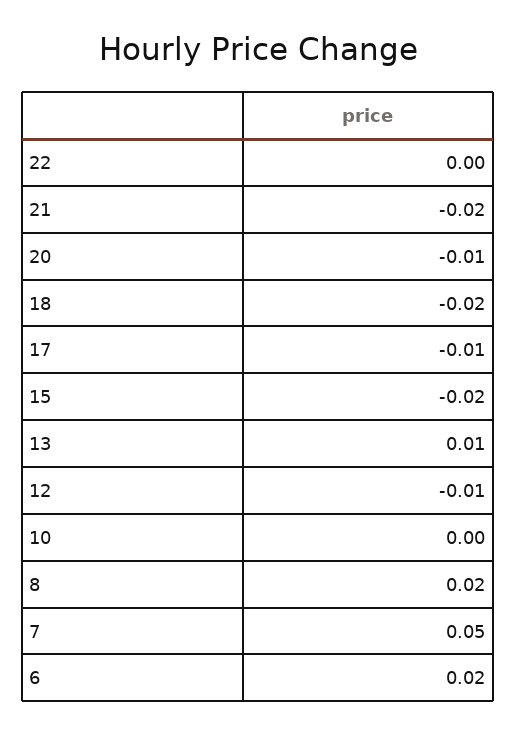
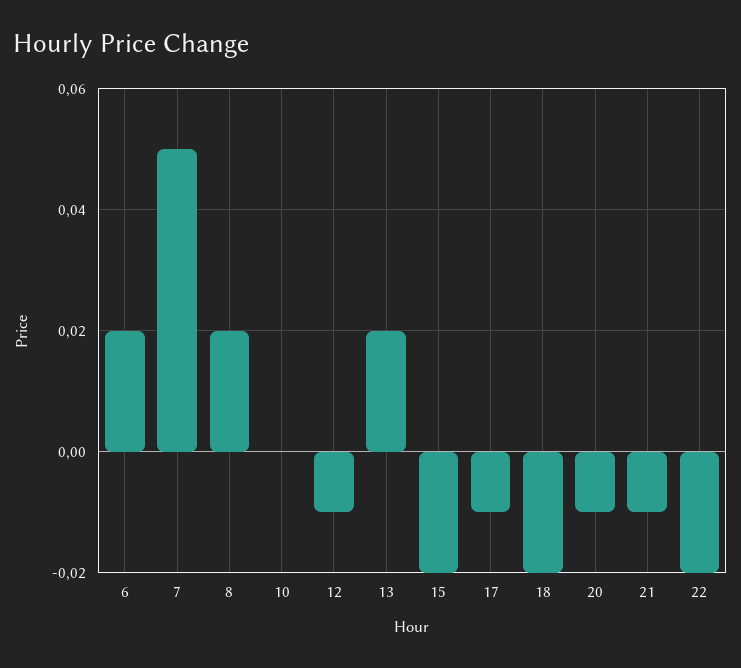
  {
-   "22": 0,
+   "22": -0.02,
-   "21": -0.02,
+   "21": -0.01,
    "20": -0.01,
    "18": -0.02,
    "17": -0.01,
    "15": -0.02,
-   "13": 0.01,
+   "13": 0.02,
    "12": -0.01,
    "10": 0,
    "8": 0.02,
    "7": 0.05,
    "6": 0.02
  }

